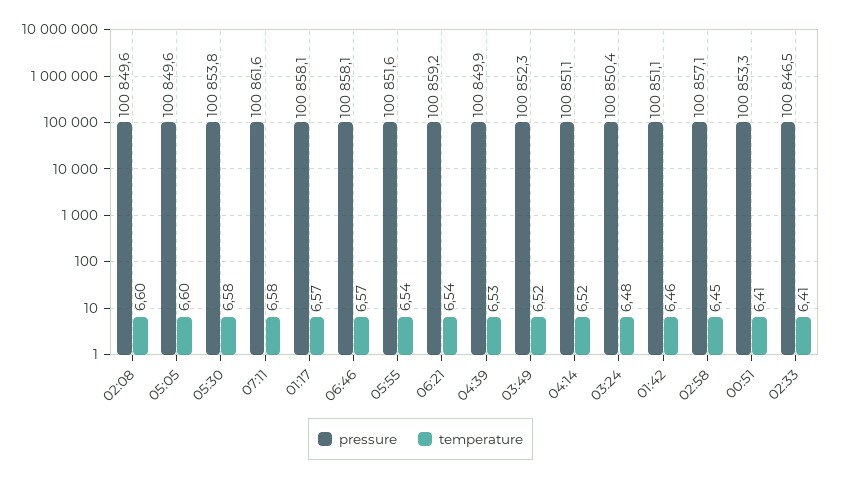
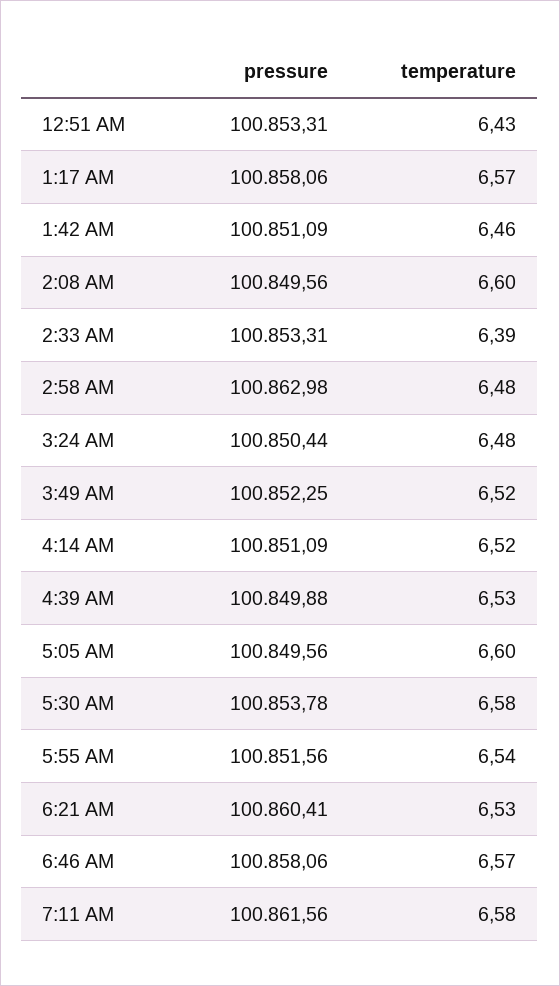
  {
    "pressure": {
      "02:08": 100849.56,
      "05:05": 100849.56,
      "05:30": 100853.78,
      "07:11": 100861.56,
      "01:17": 100858.06,
      "06:46": 100858.06,
      "05:55": 100851.56,
-     "06:21": 100859.2,
+     "06:21": 100860.41,
      "04:39": 100849.88,
      "03:49": 100852.25,
      "04:14": 100851.09,
      "03:24": 100850.44,
      "01:42": 100851.09,
-     "02:58": 100857.1,
+     "02:58": 100862.98,
      "00:51": 100853.31,
-     "02:33": 100846.5
+     "02:33": 100853.31
    },
    "temperature": {
      "02:08": 6.6,
      "05:05": 6.6,
      "05:30": 6.58,
      "07:11": 6.58,
      "01:17": 6.57,
      "06:46": 6.57,
      "05:55": 6.54,
-     "06:21": 6.54,
+     "06:21": 6.53,
      "04:39": 6.53,
      "03:49": 6.52,
      "04:14": 6.52,
      "03:24": 6.48,
      "01:42": 6.46,
-     "02:58": 6.45,
+     "02:58": 6.48,
-     "00:51": 6.41,
+     "00:51": 6.43,
-     "02:33": 6.41
+     "02:33": 6.39
    }
  }

